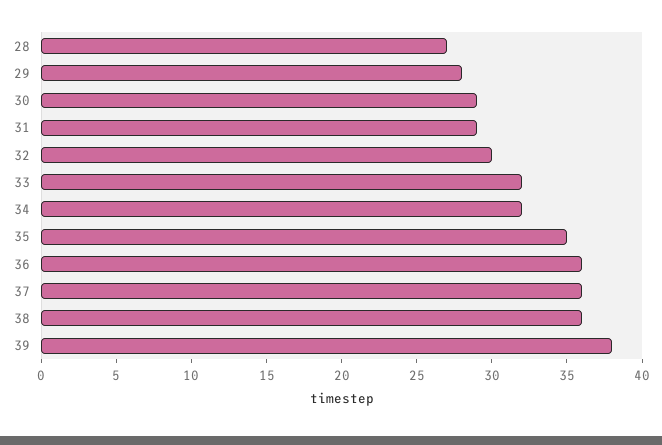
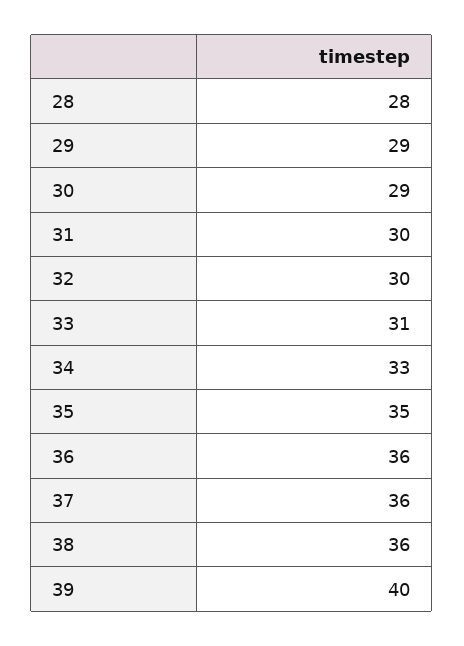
  {
-   "28": 27,
+   "28": 28,
-   "29": 28,
+   "29": 29,
    "30": 29,
-   "31": 29,
+   "31": 30,
    "32": 30,
-   "33": 32,
+   "33": 31,
-   "34": 32,
+   "34": 33,
    "35": 35,
    "36": 36,
    "37": 36,
    "38": 36,
-   "39": 38
+   "39": 40
  }

